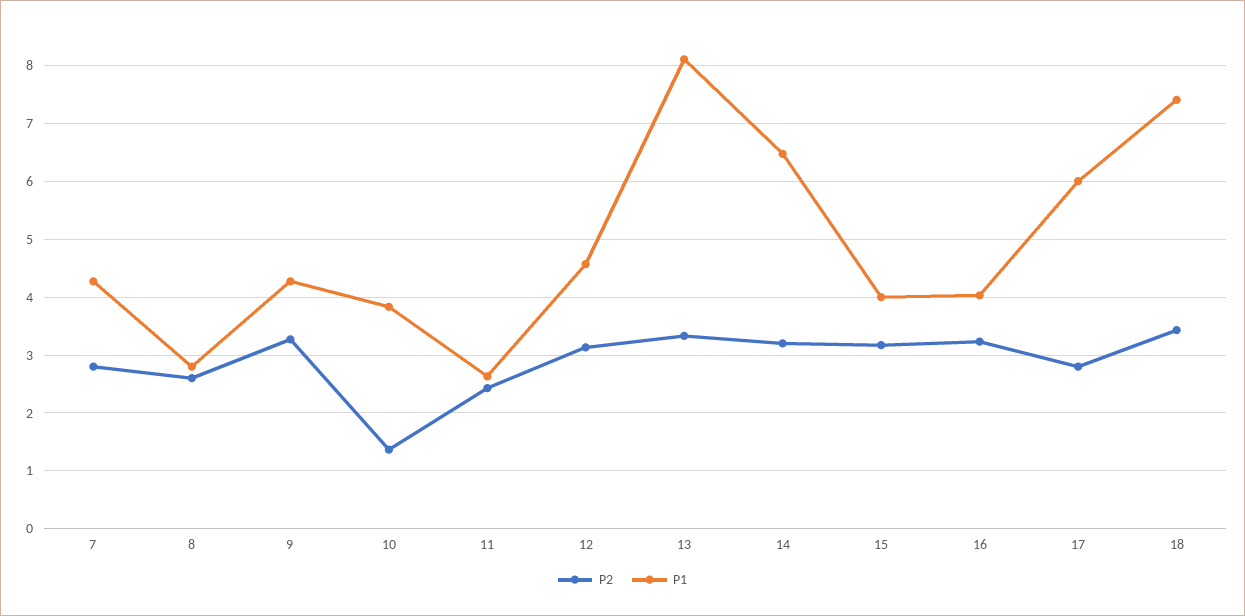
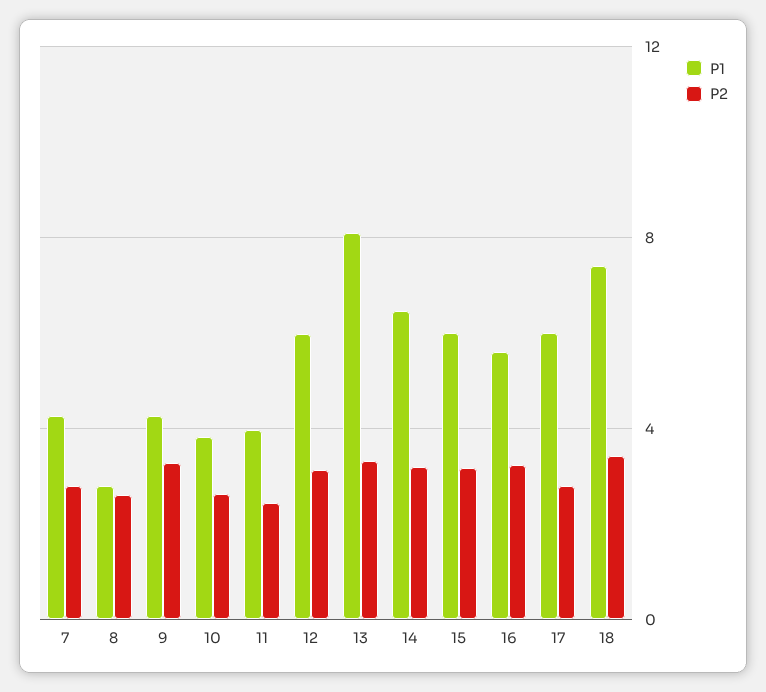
  {
    "P2": {
      "7": 2.8,
      "8": 2.6,
      "9": 3.2,
-     "10": 1.4,
+     "10": 2.5,
      "11": 2.4,
      "12": 3.2,
      "13": 3.4,
      "14": 3.2,
      "15": 3.2,
      "16": 3.2,
      "17": 2.8,
      "18": 3.4
    },
    "P1": {
      "7": 4.2,
      "8": 2.8,
      "9": 4.2,
      "10": 3.8,
-     "11": 2.6,
+     "11": 4,
-     "12": 4.6,
+     "12": 6,
      "13": 8.2,
      "14": 6.4,
-     "15": 4,
+     "15": 6,
-     "16": 4,
+     "16": 5.5,
      "17": 6,
      "18": 7.4
    }
  }

